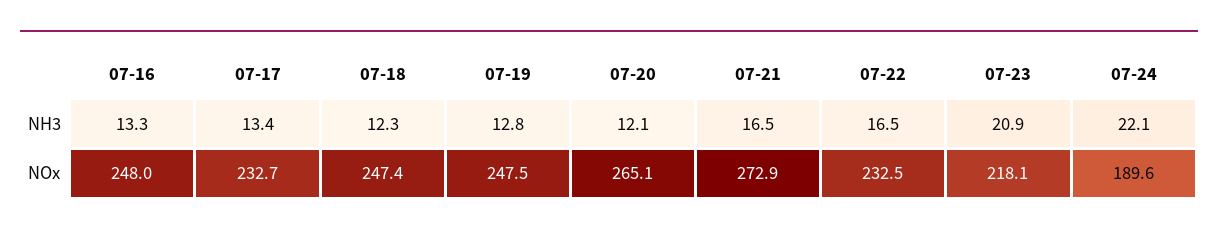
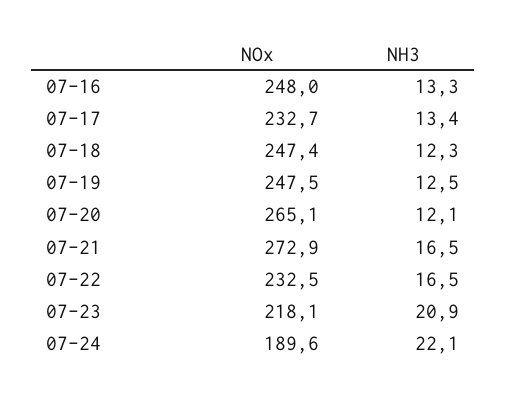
  {
    "07-16": {
      "NH3": 13.3,
      "NOx": 248
    },
    "07-17": {
      "NH3": 13.4,
      "NOx": 232.7
    },
    "07-18": {
      "NH3": 12.3,
      "NOx": 247.4
    },
    "07-19": {
-     "NH3": 12.8,
+     "NH3": 12.5,
      "NOx": 247.5
    },
    "07-20": {
      "NH3": 12.1,
      "NOx": 265.1
    },
    "07-21": {
      "NH3": 16.5,
      "NOx": 272.9
    },
    "07-22": {
      "NH3": 16.5,
      "NOx": 232.5
    },
    "07-23": {
      "NH3": 20.9,
      "NOx": 218.1
    },
    "07-24": {
      "NH3": 22.1,
      "NOx": 189.6
    }
  }

